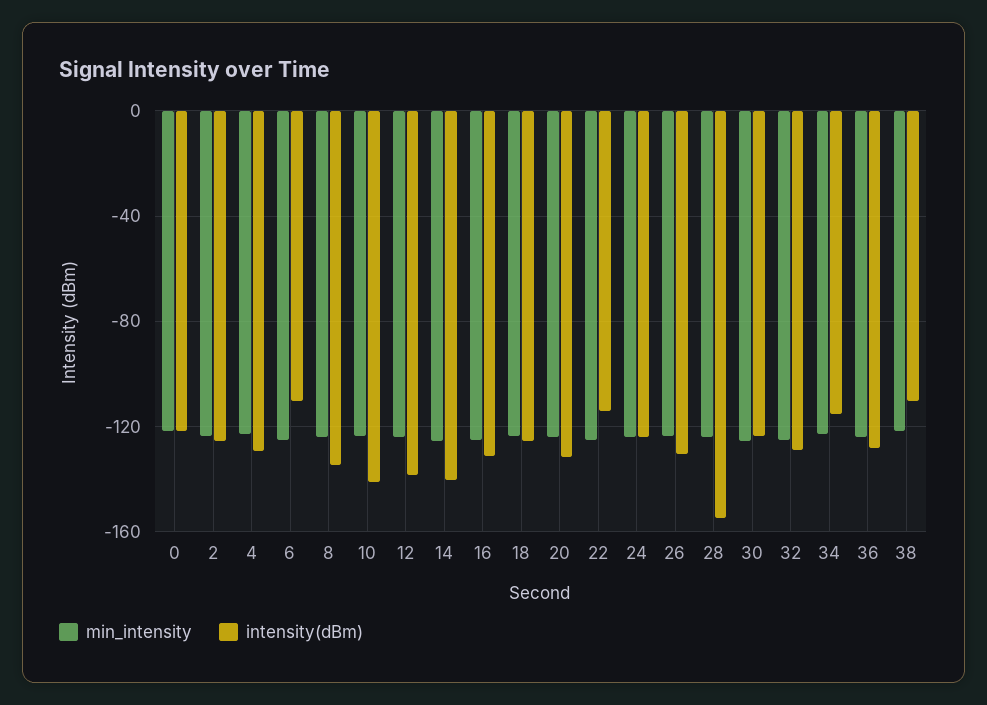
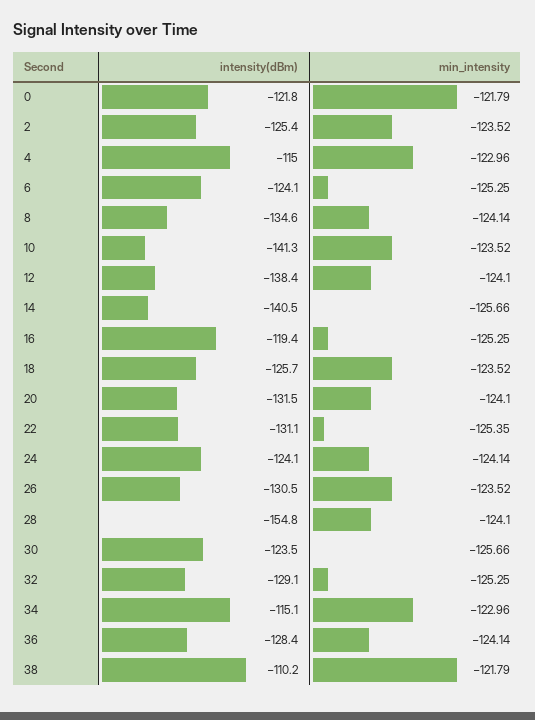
  {
    "min_intensity": {
      "0": -121.79,
      "2": -123.52,
      "4": -122.96,
      "6": -125.25,
      "8": -124.14,
      "10": -123.52,
      "12": -124.1,
      "14": -125.66,
      "16": -125.25,
      "18": -123.52,
      "20": -124.1,
      "22": -125.35,
      "24": -124.14,
      "26": -123.52,
      "28": -124.1,
      "30": -125.66,
      "32": -125.25,
      "34": -122.96,
      "36": -124.14,
      "38": -121.79
    },
    "intensity(dBm)": {
      "0": -121.8,
      "2": -125.4,
-     "4": -130,
+     "4": -115,
-     "6": -110,
+     "6": -124.1,
      "8": -134.6,
      "10": -141.3,
      "12": -138.4,
      "14": -140.5,
-     "16": -130,
+     "16": -119.4,
      "18": -125.7,
      "20": -131.5,
-     "22": -115,
+     "22": -131.1,
      "24": -124.1,
      "26": -130.5,
      "28": -154.8,
      "30": -123.5,
      "32": -129.1,
      "34": -115.1,
      "36": -128.4,
      "38": -110.2
    }
  }

